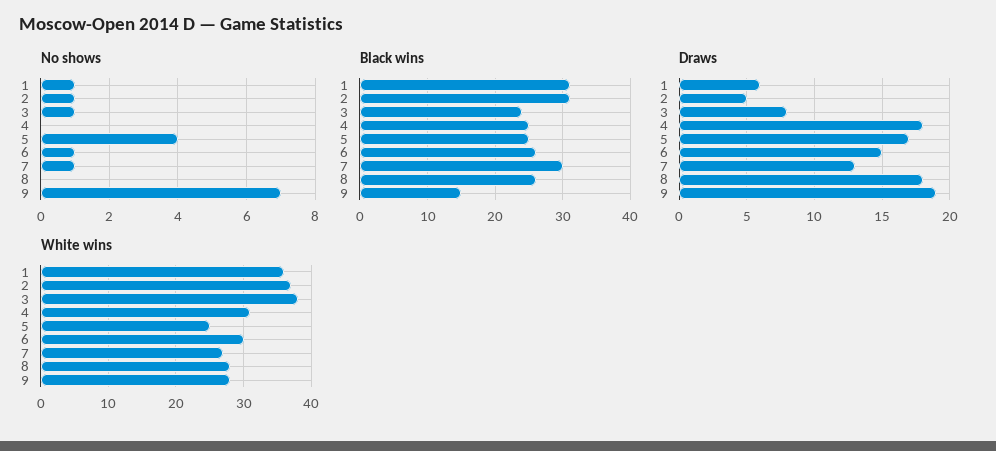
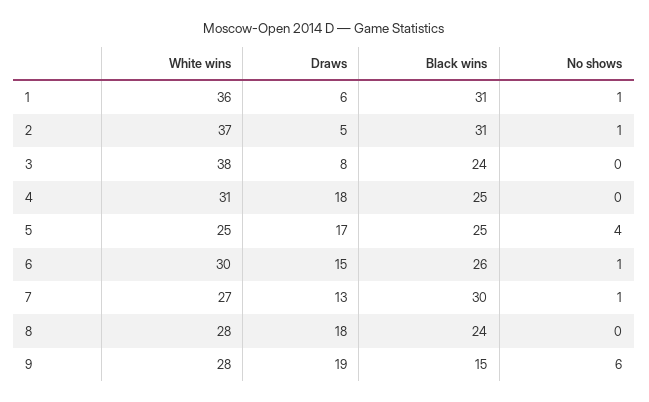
  {
    "No shows": {
      "1": 1,
      "2": 1,
-     "3": 1,
+     "3": 0,
      "4": 0,
      "5": 4,
      "6": 1,
      "7": 1,
      "8": 0,
-     "9": 7
+     "9": 6
    },
    "Black wins": {
      "1": 31,
      "2": 31,
      "3": 24,
      "4": 25,
      "5": 25,
      "6": 26,
      "7": 30,
-     "8": 26,
+     "8": 24,
      "9": 15
    },
    "Draws": {
      "1": 6,
      "2": 5,
      "3": 8,
      "4": 18,
      "5": 17,
      "6": 15,
      "7": 13,
      "8": 18,
      "9": 19
    },
    "White wins": {
      "1": 36,
      "2": 37,
      "3": 38,
      "4": 31,
      "5": 25,
      "6": 30,
      "7": 27,
      "8": 28,
      "9": 28
    }
  }

